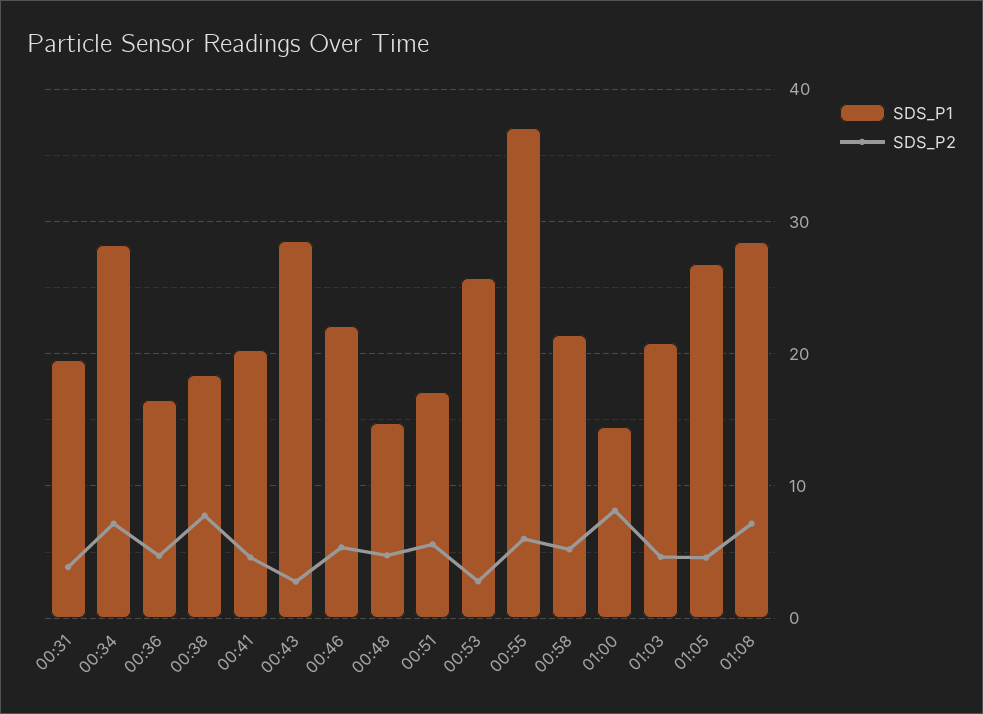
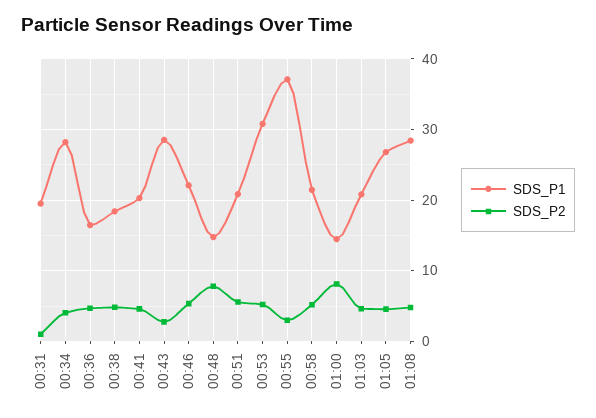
  {
    "SDS_P1": {
      "00:31": 20,
      "00:34": 28,
      "00:36": 16,
      "00:38": 18,
      "00:41": 20,
      "00:43": 29,
      "00:46": 22,
      "00:48": 15,
-     "00:51": 17,
+     "00:51": 21,
-     "00:53": 26,
+     "00:53": 31,
      "00:55": 37,
      "00:58": 21,
      "01:00": 14,
      "01:03": 21,
      "01:05": 27,
      "01:08": 28
    },
    "SDS_P2": {
-     "00:31": 4,
+     "00:31": 1,
-     "00:34": 7,
+     "00:34": 4,
      "00:36": 5,
-     "00:38": 8,
+     "00:38": 5,
      "00:41": 5,
      "00:43": 3,
      "00:46": 5,
-     "00:48": 5,
+     "00:48": 8,
      "00:51": 6,
-     "00:53": 3,
+     "00:53": 5,
-     "00:55": 6,
+     "00:55": 3,
      "00:58": 5,
      "01:00": 8,
      "01:03": 5,
      "01:05": 5,
-     "01:08": 7
+     "01:08": 5
    }
  }

